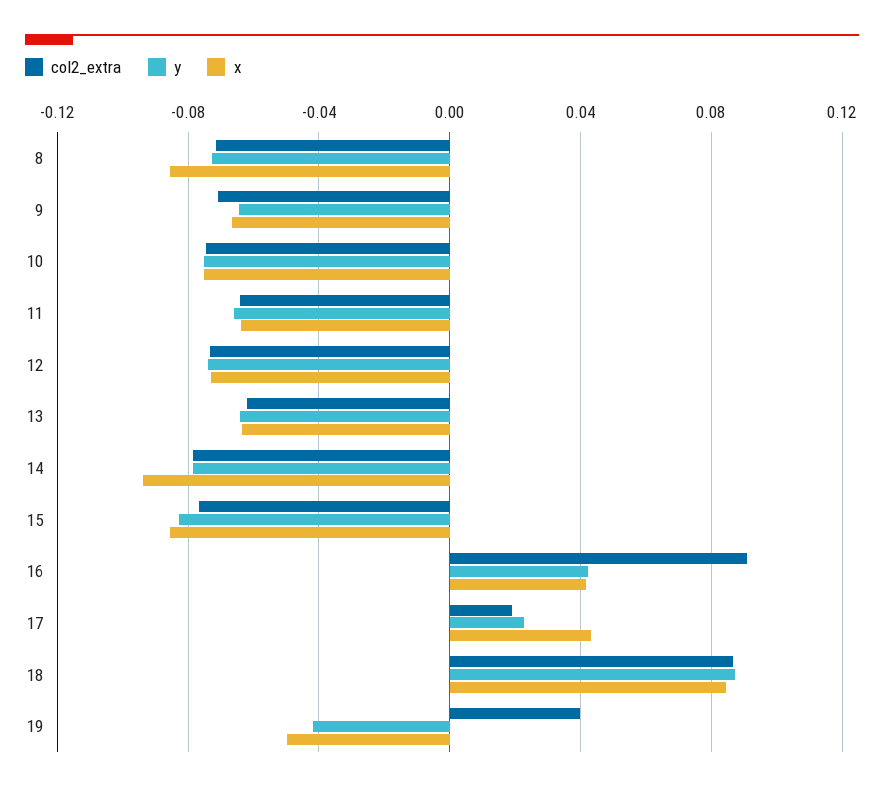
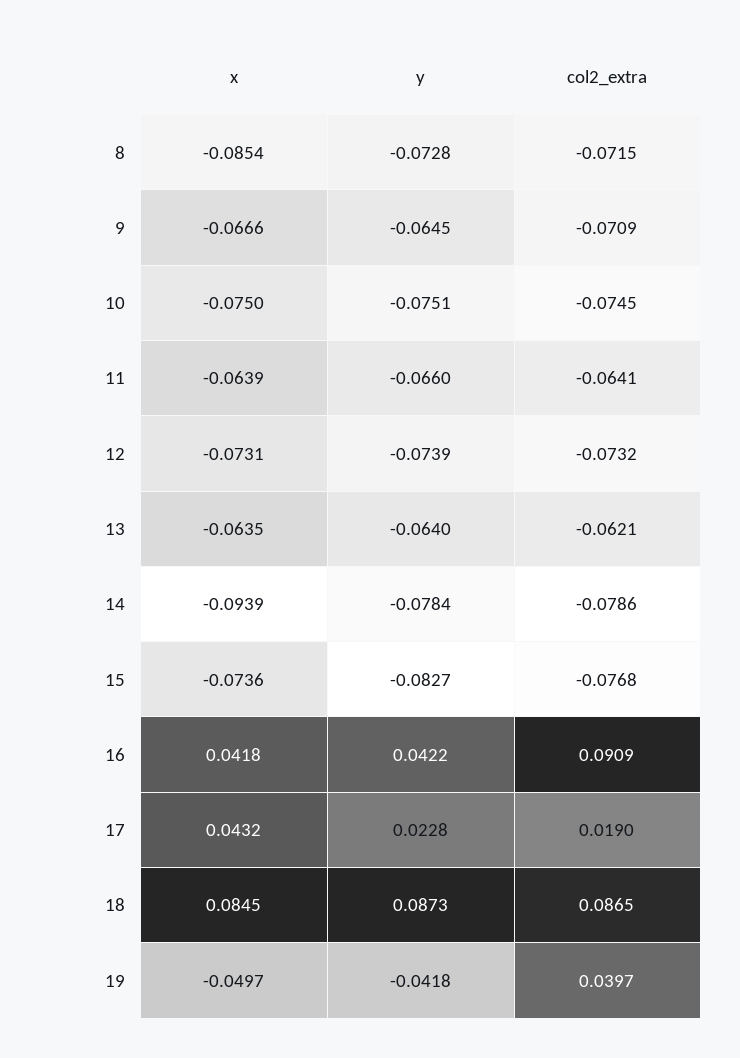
  {
    "col2_extra": {
      "8": -0.0715,
      "9": -0.0709,
      "10": -0.0745,
      "11": -0.0641,
      "12": -0.0732,
      "13": -0.0621,
      "14": -0.0786,
      "15": -0.0768,
      "16": 0.0909,
      "17": 0.019,
      "18": 0.0865,
      "19": 0.0397
    },
    "y": {
      "8": -0.0728,
      "9": -0.0645,
      "10": -0.0751,
      "11": -0.066,
      "12": -0.0739,
      "13": -0.064,
      "14": -0.0784,
      "15": -0.0827,
      "16": 0.0422,
      "17": 0.0228,
      "18": 0.0873,
      "19": -0.0418
    },
    "x": {
      "8": -0.0854,
      "9": -0.0666,
      "10": -0.075,
      "11": -0.0639,
      "12": -0.0731,
      "13": -0.0635,
      "14": -0.0939,
-     "15": -0.085,
+     "15": -0.0736,
      "16": 0.0418,
      "17": 0.0432,
      "18": 0.0845,
      "19": -0.0497
    }
  }

